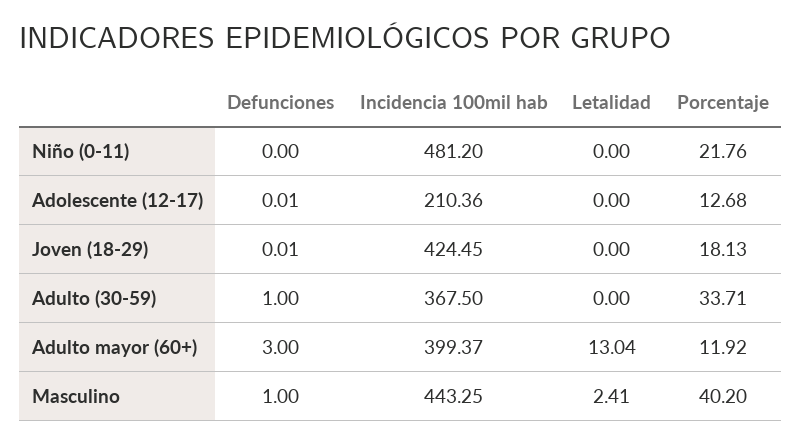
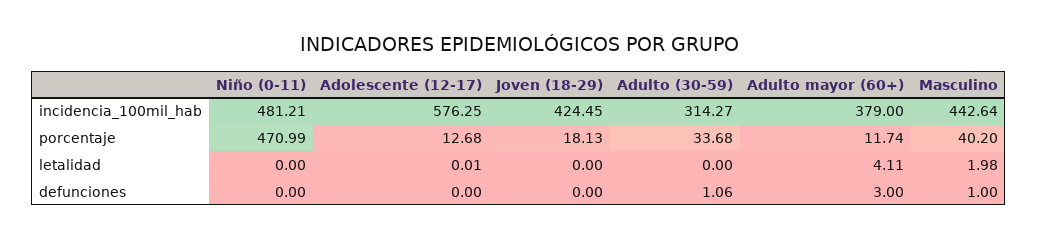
  {
    "Defunciones": {
      "Niño (0-11)": 0,
-     "Adolescente (12-17)": 0.01,
+     "Adolescente (12-17)": 0,
-     "Joven (18-29)": 0.01,
+     "Joven (18-29)": 0,
-     "Adulto (30-59)": 1,
+     "Adulto (30-59)": 1.06,
      "Adulto mayor (60+)": 3,
      "Masculino": 1
    },
    "Incidencia 100mil hab": {
-     "Niño (0-11)": 481.2,
+     "Niño (0-11)": 481.21,
-     "Adolescente (12-17)": 210.36,
+     "Adolescente (12-17)": 576.25,
      "Joven (18-29)": 424.45,
-     "Adulto (30-59)": 367.5,
+     "Adulto (30-59)": 314.27,
-     "Adulto mayor (60+)": 399.37,
+     "Adulto mayor (60+)": 379,
-     "Masculino": 443.25
+     "Masculino": 442.64
    },
    "Letalidad": {
      "Niño (0-11)": 0,
-     "Adolescente (12-17)": 0,
+     "Adolescente (12-17)": 0.01,
      "Joven (18-29)": 0,
      "Adulto (30-59)": 0,
-     "Adulto mayor (60+)": 13.04,
+     "Adulto mayor (60+)": 4.11,
-     "Masculino": 2.41
+     "Masculino": 1.98
    },
    "Porcentaje": {
-     "Niño (0-11)": 21.76,
+     "Niño (0-11)": 470.99,
      "Adolescente (12-17)": 12.68,
      "Joven (18-29)": 18.13,
-     "Adulto (30-59)": 33.71,
+     "Adulto (30-59)": 33.68,
-     "Adulto mayor (60+)": 11.92,
+     "Adulto mayor (60+)": 11.74,
      "Masculino": 40.2
    }
  }

